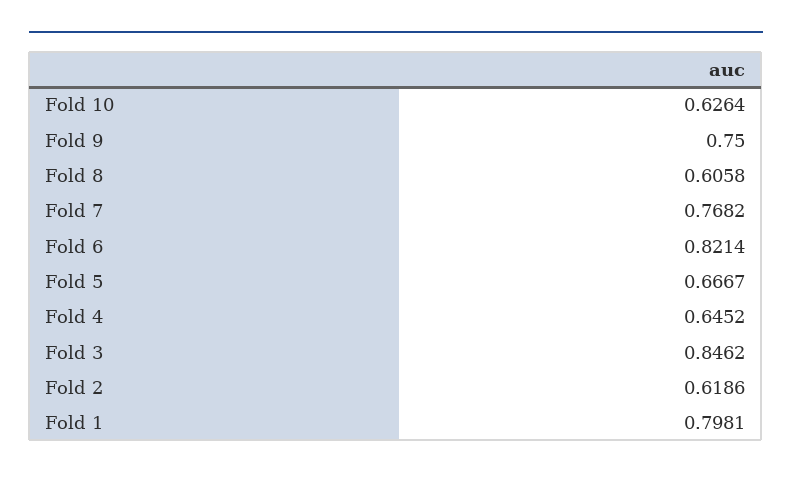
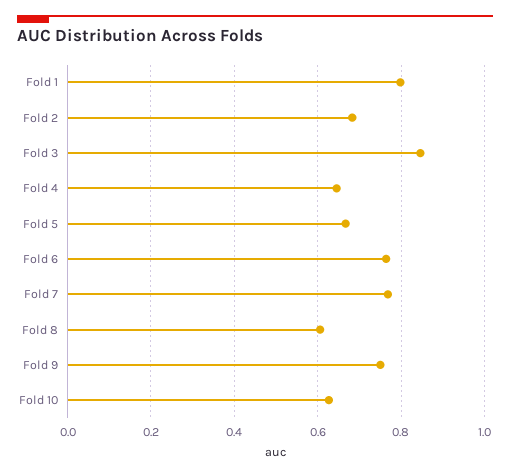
  {
    "Fold 10": 0.6264,
    "Fold 9": 0.75,
    "Fold 8": 0.6058,
    "Fold 7": 0.7682,
-   "Fold 6": 0.8214,
+   "Fold 6": 0.76,
    "Fold 5": 0.6667,
    "Fold 4": 0.6452,
    "Fold 3": 0.8462,
-   "Fold 2": 0.6186,
+   "Fold 2": 0.68,
    "Fold 1": 0.7981
  }

